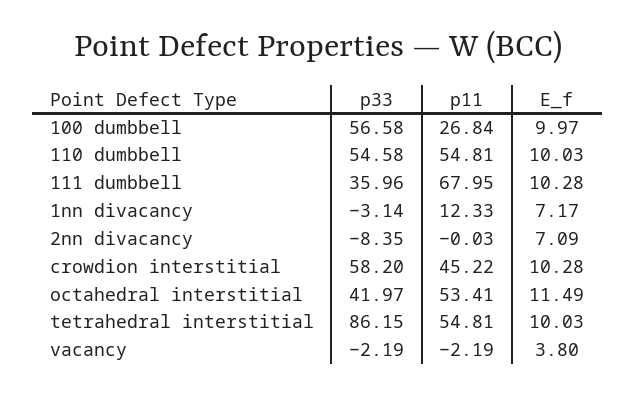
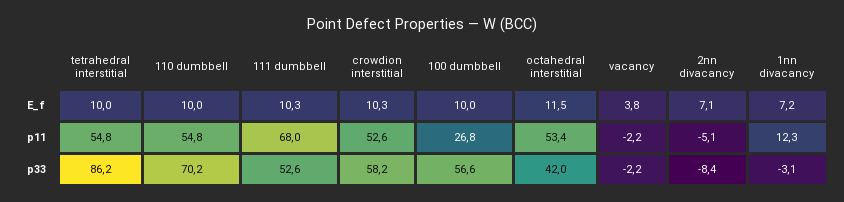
  {
    "p33": {
      "100 dumbbell": 56.58,
-     "110 dumbbell": 54.58,
+     "110 dumbbell": 70.2,
-     "111 dumbbell": 35.96,
+     "111 dumbbell": 52.6,
      "1nn divacancy": -3.14,
      "2nn divacancy": -8.35,
      "crowdion interstitial": 58.2,
      "octahedral interstitial": 41.97,
      "tetrahedral interstitial": 86.15,
      "vacancy": -2.19
    },
    "p11": {
      "100 dumbbell": 26.84,
      "110 dumbbell": 54.81,
      "111 dumbbell": 67.95,
      "1nn divacancy": 12.33,
-     "2nn divacancy": -0.03,
+     "2nn divacancy": -5.1,
-     "crowdion interstitial": 45.22,
+     "crowdion interstitial": 52.6,
      "octahedral interstitial": 53.41,
      "tetrahedral interstitial": 54.81,
      "vacancy": -2.19
    },
    "E_f": {
      "100 dumbbell": 9.97,
      "110 dumbbell": 10.03,
      "111 dumbbell": 10.28,
      "1nn divacancy": 7.17,
      "2nn divacancy": 7.09,
      "crowdion interstitial": 10.28,
      "octahedral interstitial": 11.49,
      "tetrahedral interstitial": 10.03,
      "vacancy": 3.8
    }
  }

